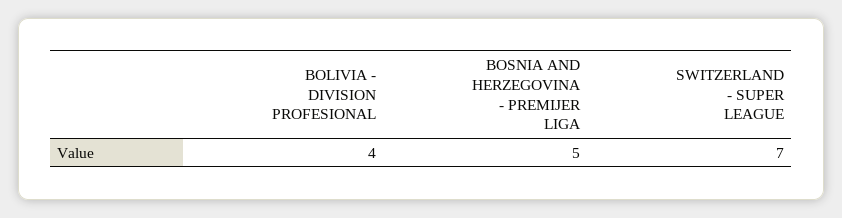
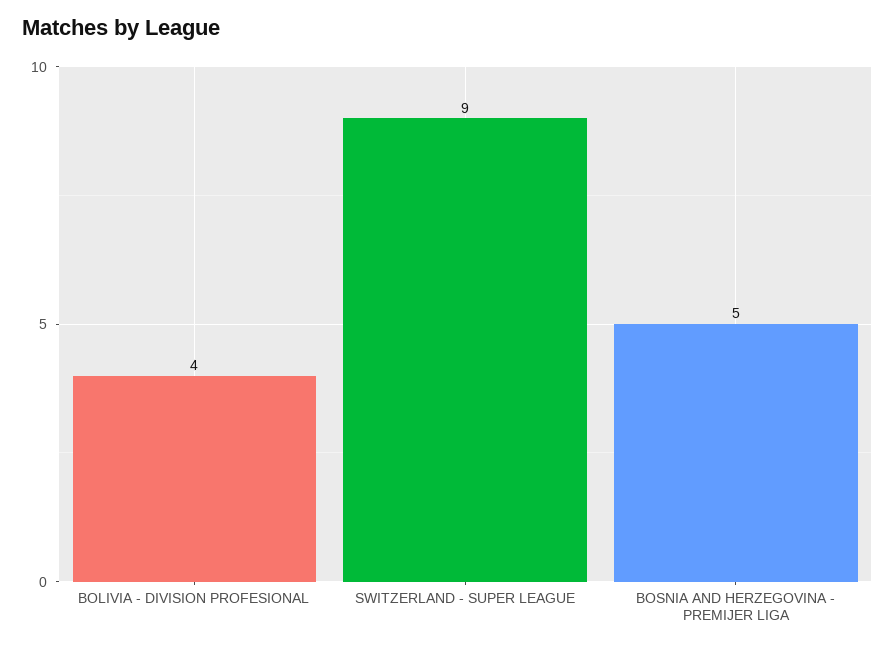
  {
    "BOLIVIA - DIVISION PROFESIONAL": 4,
    "BOSNIA AND HERZEGOVINA - PREMIJER LIGA": 5,
-   "SWITZERLAND - SUPER LEAGUE": 7
+   "SWITZERLAND - SUPER LEAGUE": 9
  }

